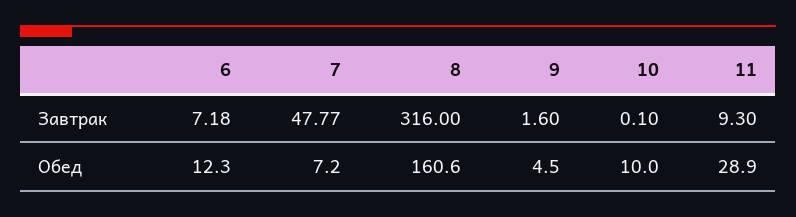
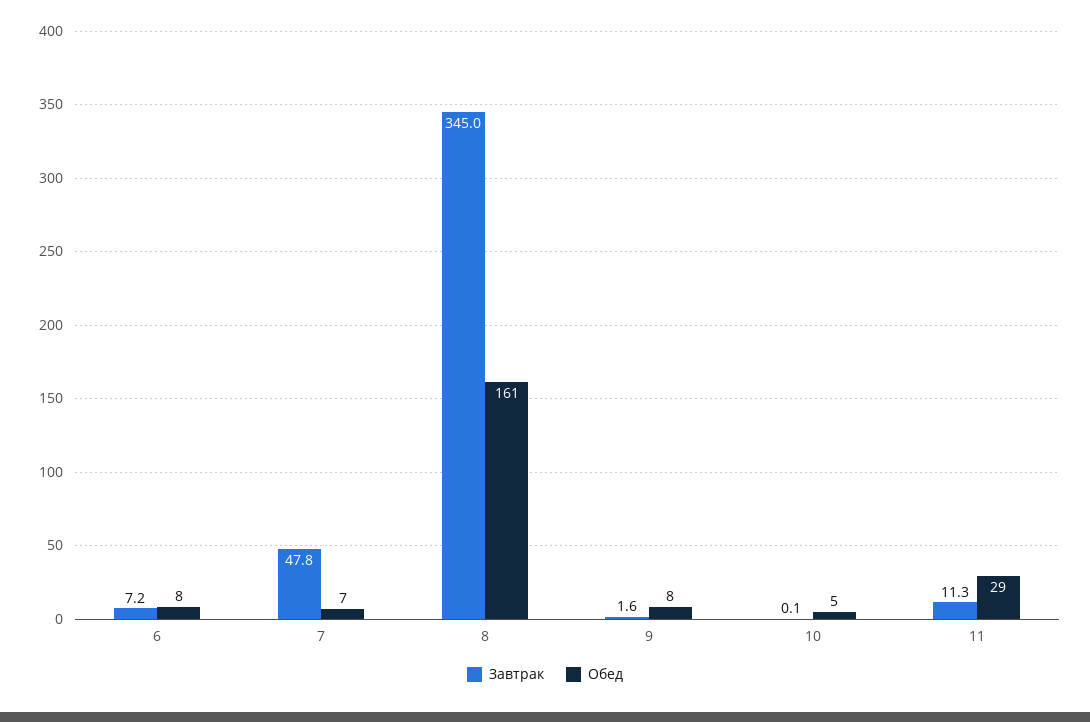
  {
    "Завтрак": {
      "6": 7.18,
      "7": 47.77,
-     "8": 316,
+     "8": 345,
      "9": 1.6,
      "10": 0.1,
-     "11": 9.3
+     "11": 11.3
    },
    "Обед": {
-     "6": 12.3,
+     "6": 8,
      "7": 7.2,
      "8": 160.6,
-     "9": 4.5,
+     "9": 8,
-     "10": 10,
+     "10": 5,
      "11": 28.9
    }
  }

